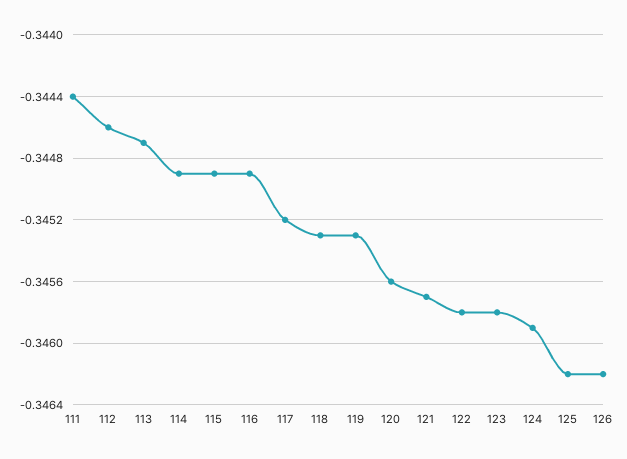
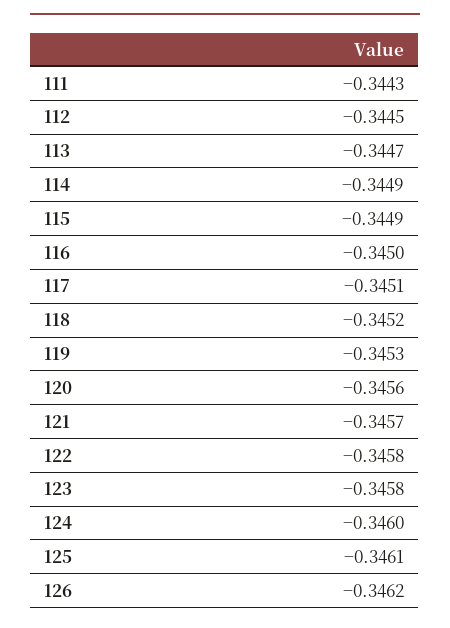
  {
-   "111": -0.3444,
+   "111": -0.3443,
-   "112": -0.3446,
+   "112": -0.3445,
    "113": -0.3447,
    "114": -0.3449,
    "115": -0.3449,
-   "116": -0.3449,
+   "116": -0.345,
-   "117": -0.3452,
+   "117": -0.3451,
-   "118": -0.3453,
+   "118": -0.3452,
    "119": -0.3453,
    "120": -0.3456,
    "121": -0.3457,
    "122": -0.3458,
    "123": -0.3458,
-   "124": -0.3459,
+   "124": -0.346,
-   "125": -0.3462,
+   "125": -0.3461,
    "126": -0.3462
  }

